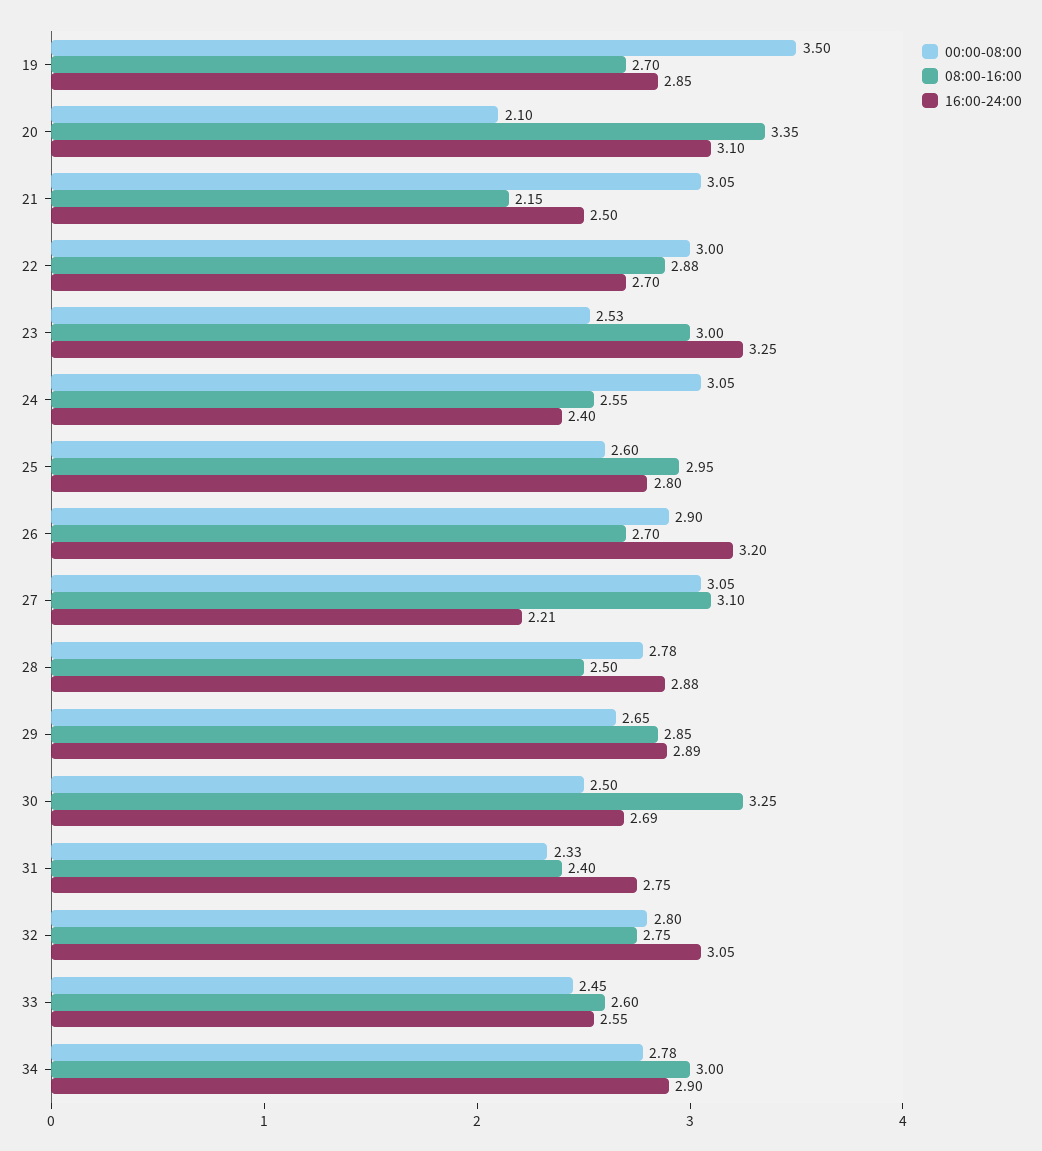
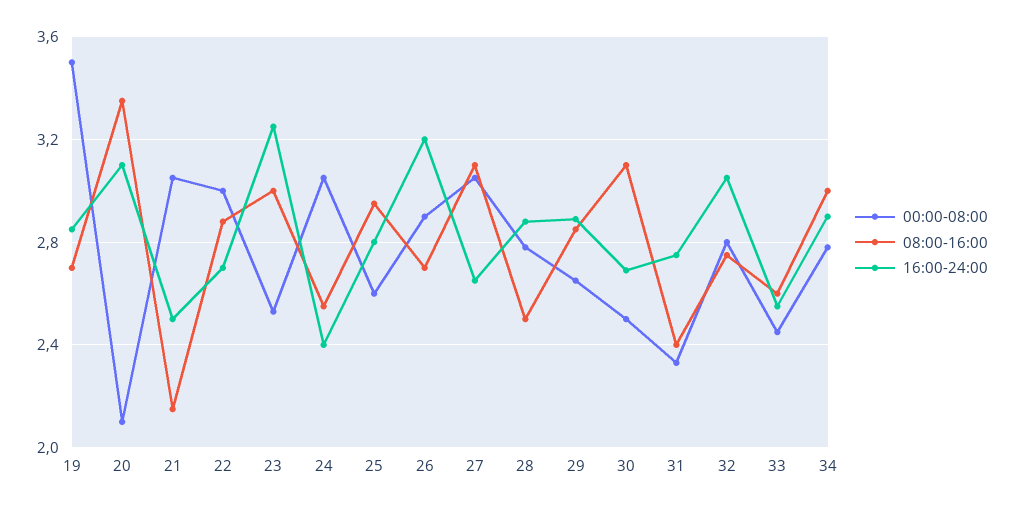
  {
    "00:00-08:00": {
      "19": 3.5,
      "20": 2.1,
      "21": 3.05,
      "22": 3,
      "23": 2.53,
      "24": 3.05,
      "25": 2.6,
      "26": 2.9,
      "27": 3.05,
      "28": 2.78,
      "29": 2.65,
      "30": 2.5,
      "31": 2.33,
      "32": 2.8,
      "33": 2.45,
      "34": 2.78
    },
    "08:00-16:00": {
      "19": 2.7,
      "20": 3.35,
      "21": 2.15,
      "22": 2.88,
      "23": 3,
      "24": 2.55,
      "25": 2.95,
      "26": 2.7,
      "27": 3.1,
      "28": 2.5,
      "29": 2.85,
-     "30": 3.25,
+     "30": 3.1,
      "31": 2.4,
      "32": 2.75,
      "33": 2.6,
      "34": 3
    },
    "16:00-24:00": {
      "19": 2.85,
      "20": 3.1,
      "21": 2.5,
      "22": 2.7,
      "23": 3.25,
      "24": 2.4,
      "25": 2.8,
      "26": 3.2,
-     "27": 2.21,
+     "27": 2.65,
      "28": 2.88,
      "29": 2.89,
      "30": 2.69,
      "31": 2.75,
      "32": 3.05,
      "33": 2.55,
      "34": 2.9
    }
  }

